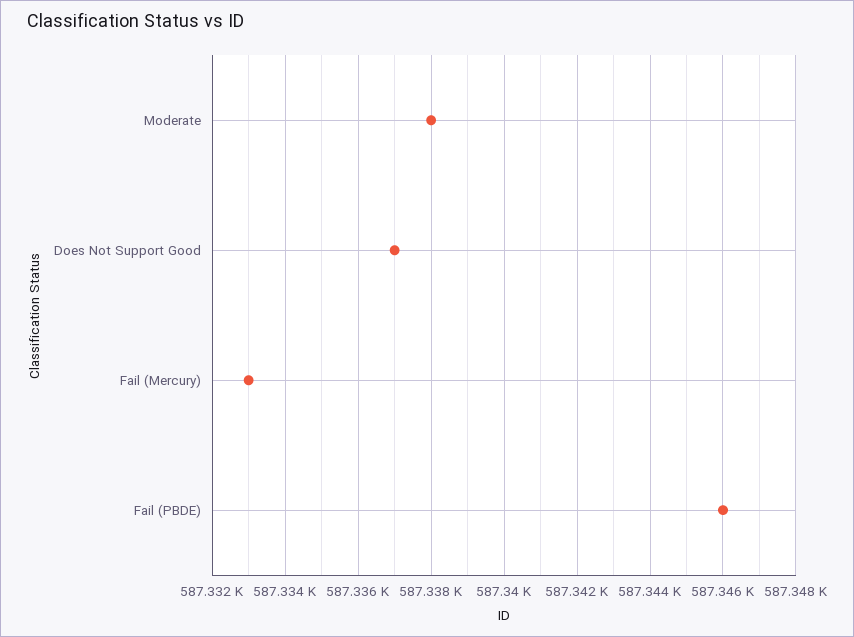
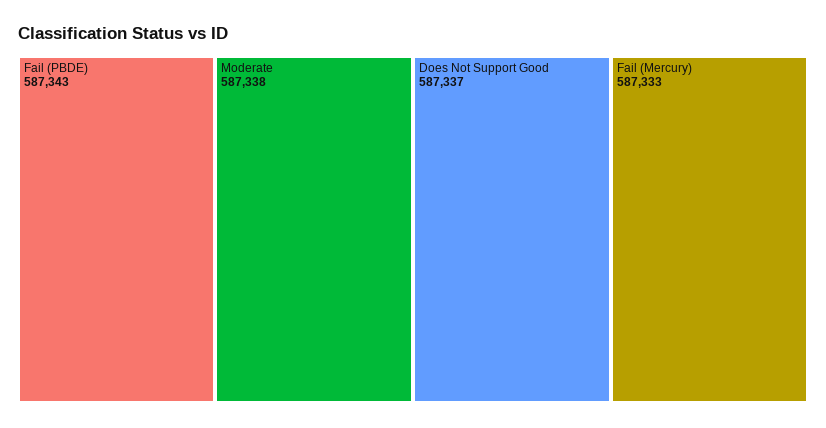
  {
    "Moderate": 587338,
    "Does Not Support Good": 587337,
    "Fail (Mercury)": 587333,
-   "Fail (PBDE)": 587346
+   "Fail (PBDE)": 587343
  }

